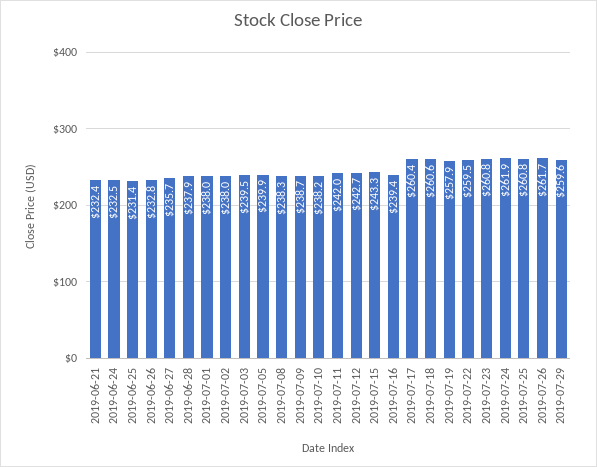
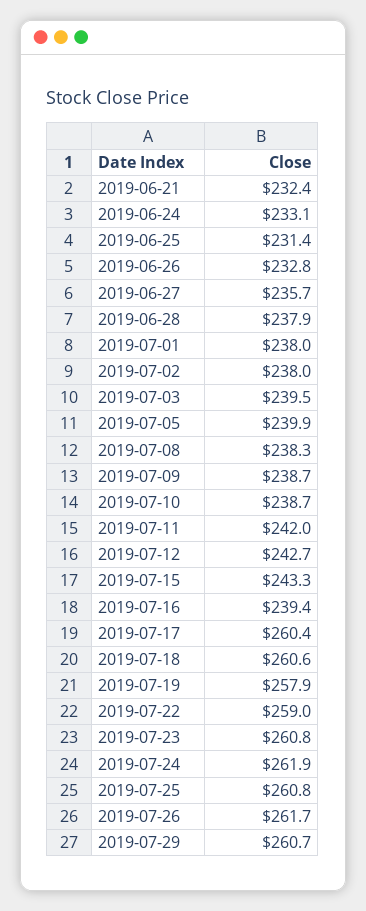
  {
    "2019-06-21": 232.4,
-   "2019-06-24": 232.5,
+   "2019-06-24": 233.1,
    "2019-06-25": 231.4,
    "2019-06-26": 232.8,
    "2019-06-27": 235.7,
    "2019-06-28": 237.9,
    "2019-07-01": 238,
    "2019-07-02": 238,
    "2019-07-03": 239.5,
    "2019-07-05": 239.9,
    "2019-07-08": 238.3,
    "2019-07-09": 238.7,
-   "2019-07-10": 238.2,
+   "2019-07-10": 238.7,
    "2019-07-11": 242,
    "2019-07-12": 242.7,
    "2019-07-15": 243.3,
    "2019-07-16": 239.4,
    "2019-07-17": 260.4,
    "2019-07-18": 260.6,
    "2019-07-19": 257.9,
-   "2019-07-22": 259.5,
+   "2019-07-22": 259,
    "2019-07-23": 260.8,
    "2019-07-24": 261.9,
    "2019-07-25": 260.8,
    "2019-07-26": 261.7,
-   "2019-07-29": 259.6
+   "2019-07-29": 260.7
  }

